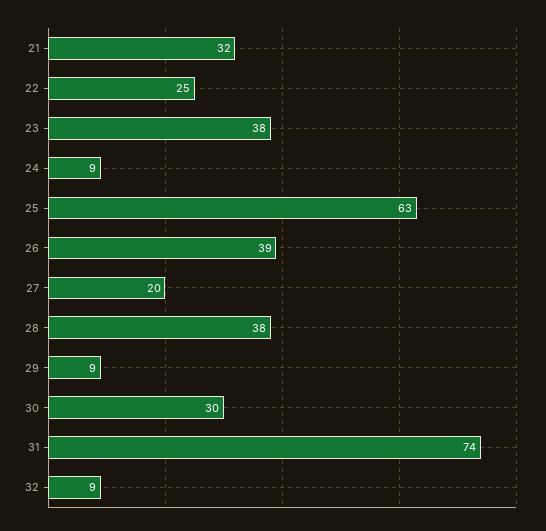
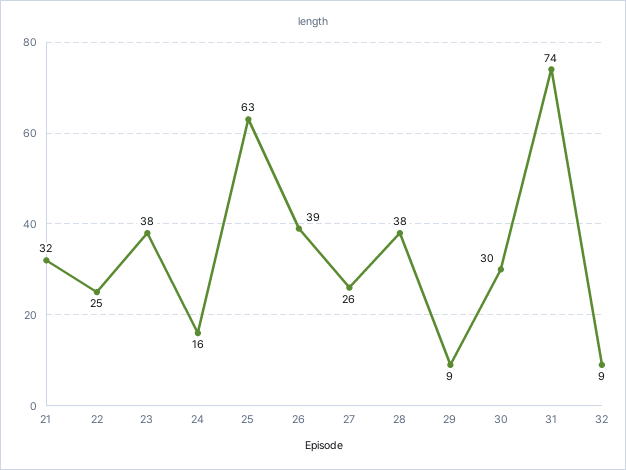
  {
    "21": 32,
    "22": 25,
    "23": 38,
-   "24": 9,
+   "24": 16,
    "25": 63,
    "26": 39,
-   "27": 20,
+   "27": 26,
    "28": 38,
    "29": 9,
    "30": 30,
    "31": 74,
    "32": 9
  }

